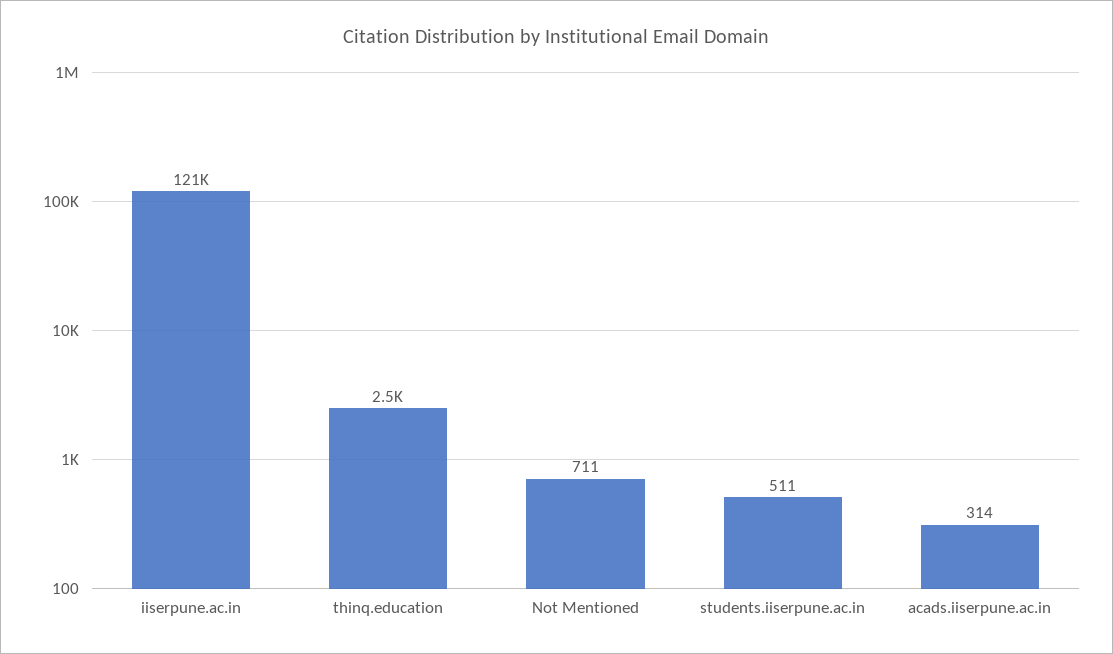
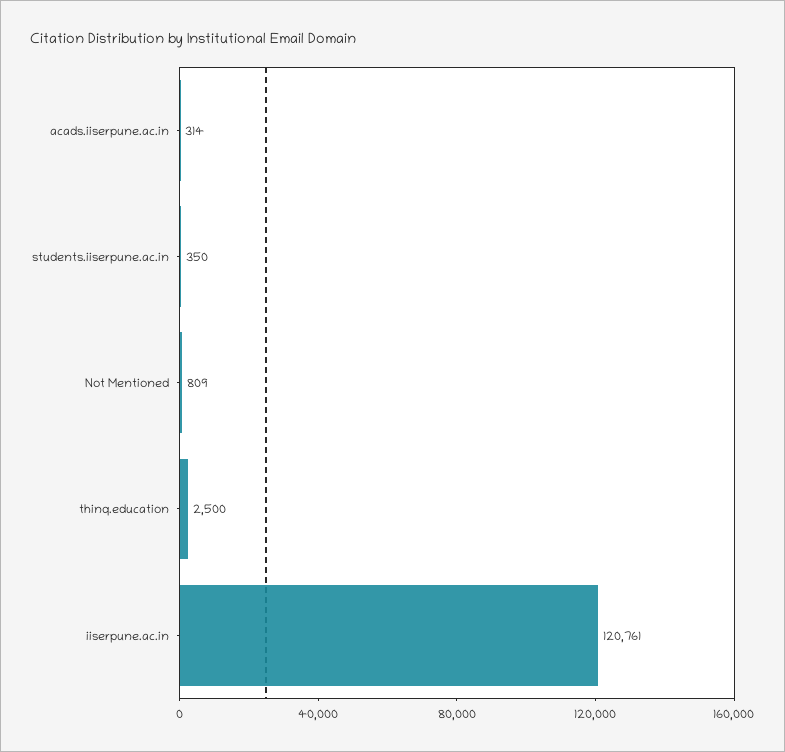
  {
    "iiserpune.ac.in": 120761,
    "thinq.education": 2500,
-   "Not Mentioned": 711,
+   "Not Mentioned": 809,
-   "students.iiserpune.ac.in": 511,
+   "students.iiserpune.ac.in": 350,
    "acads.iiserpune.ac.in": 314
  }

